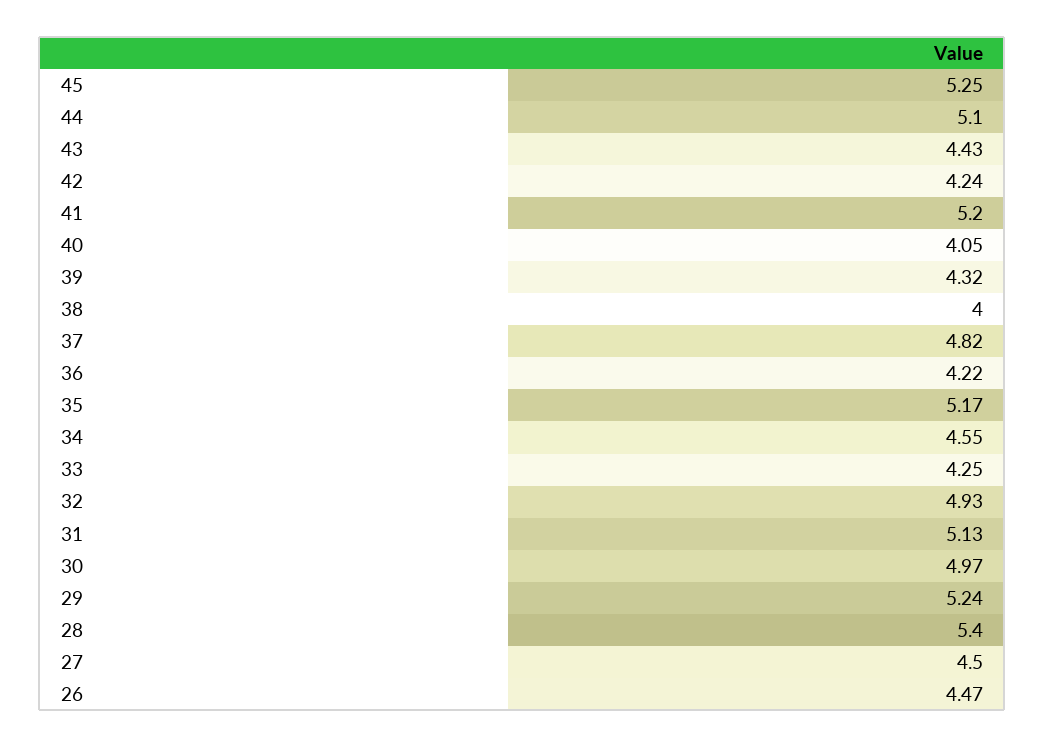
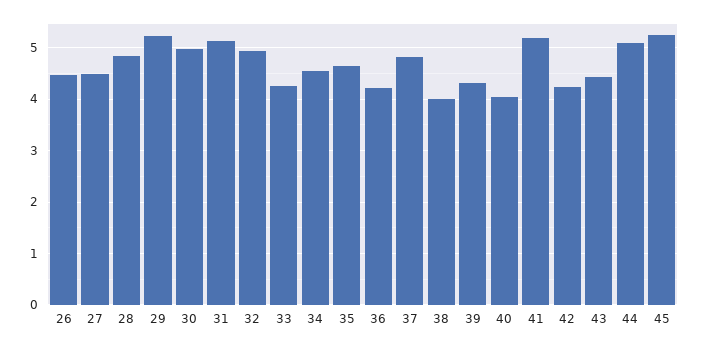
  {
    "45": 5.25,
    "44": 5.1,
    "43": 4.43,
    "42": 4.24,
    "41": 5.2,
    "40": 4.05,
    "39": 4.32,
    "38": 4,
    "37": 4.82,
    "36": 4.22,
-   "35": 5.17,
+   "35": 4.6,
    "34": 4.55,
    "33": 4.25,
    "32": 4.93,
    "31": 5.13,
    "30": 4.97,
    "29": 5.24,
-   "28": 5.4,
+   "28": 4.8,
    "27": 4.5,
    "26": 4.47
  }

